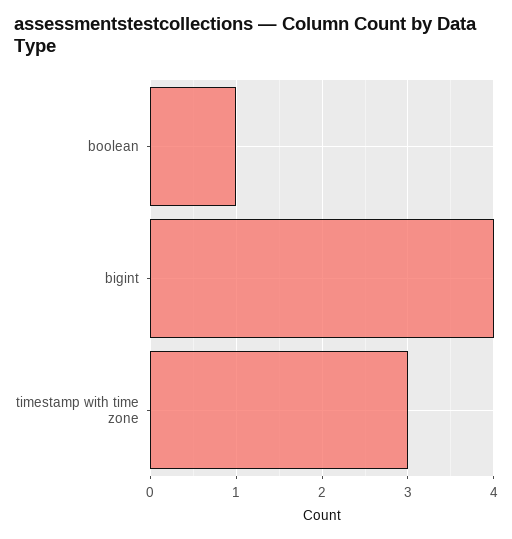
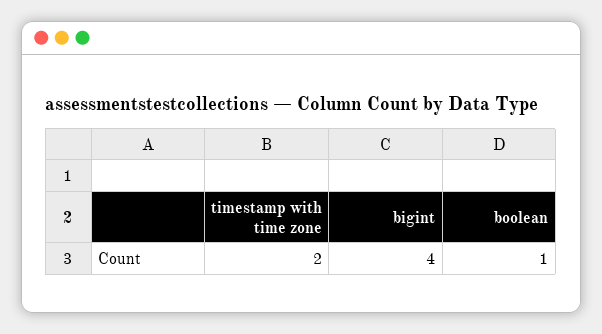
  {
    "boolean": 1,
    "bigint": 4,
-   "timestamp with time zone": 3
+   "timestamp with time zone": 2
  }

